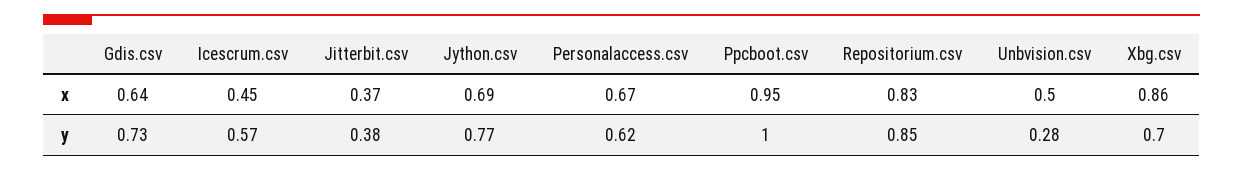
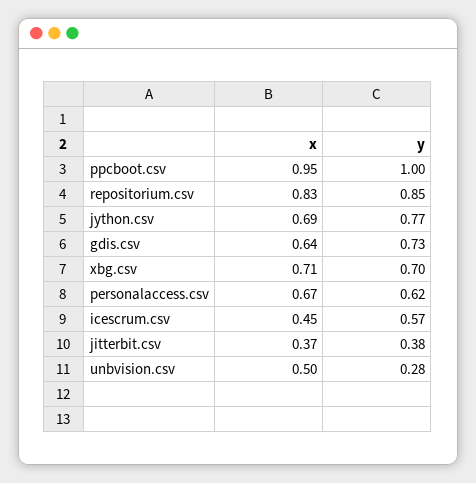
  {
    "Gdis.csv": {
      "x": 0.64,
      "y": 0.73
    },
    "Icescrum.csv": {
      "x": 0.45,
      "y": 0.57
    },
    "Jitterbit.csv": {
      "x": 0.37,
      "y": 0.38
    },
    "Jython.csv": {
      "x": 0.69,
      "y": 0.77
    },
    "Personalaccess.csv": {
      "x": 0.67,
      "y": 0.62
    },
    "Ppcboot.csv": {
      "x": 0.95,
      "y": 1
    },
    "Repositorium.csv": {
      "x": 0.83,
      "y": 0.85
    },
    "Unbvision.csv": {
      "x": 0.5,
      "y": 0.28
    },
    "Xbg.csv": {
-     "x": 0.86,
+     "x": 0.71,
      "y": 0.7
    }
  }

